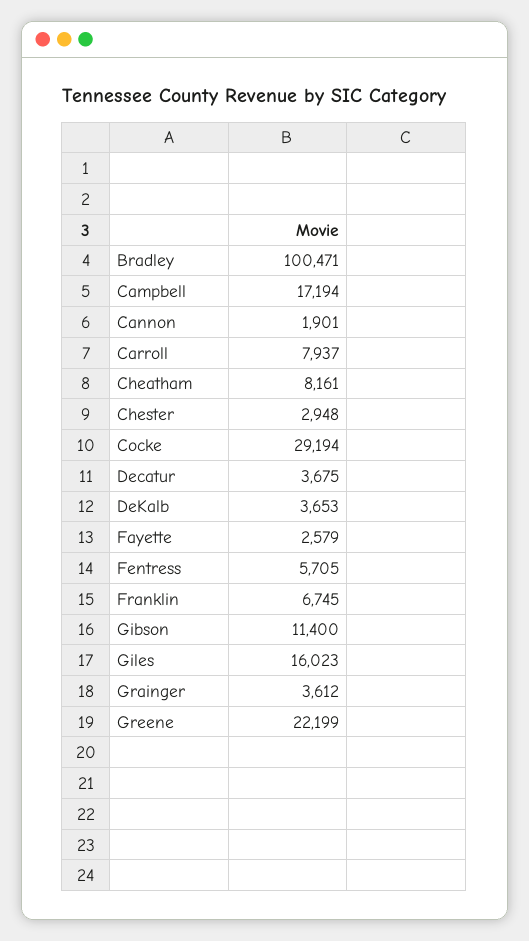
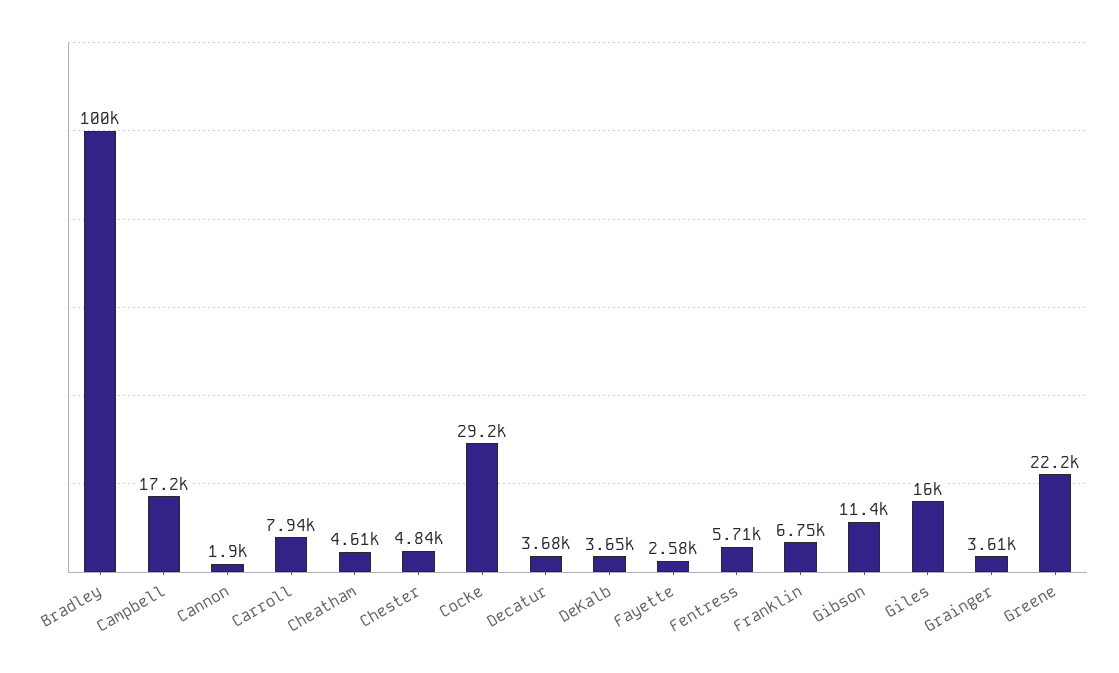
  {
    "Bradley": 100471,
    "Campbell": 17194,
    "Cannon": 1901,
    "Carroll": 7937,
-   "Cheatham": 8161,
+   "Cheatham": 4610,
-   "Chester": 2948,
+   "Chester": 4840,
    "Cocke": 29194,
    "Decatur": 3675,
    "DeKalb": 3653,
    "Fayette": 2579,
    "Fentress": 5705,
    "Franklin": 6745,
    "Gibson": 11400,
    "Giles": 16023,
    "Grainger": 3612,
    "Greene": 22199
  }

